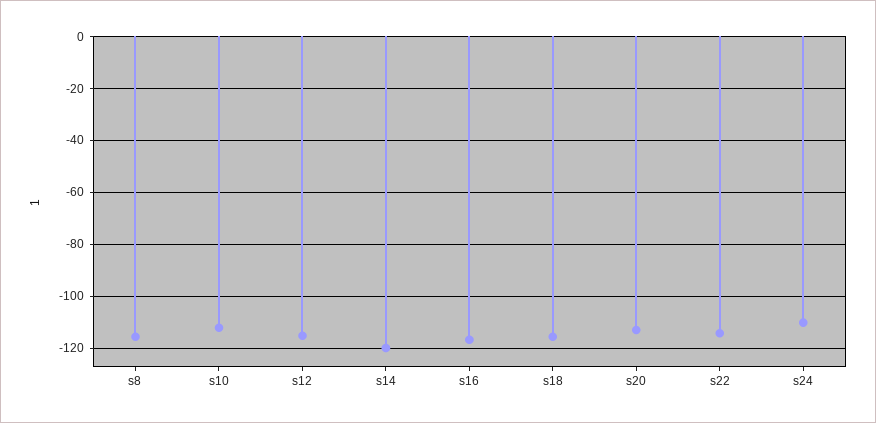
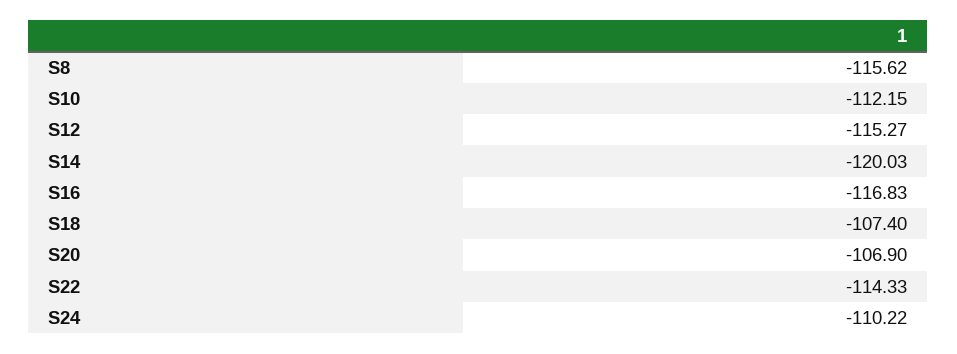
  {
    "s8": -115.62,
    "s10": -112.15,
    "s12": -115.27,
    "s14": -120.03,
    "s16": -116.83,
-   "s18": -115,
+   "s18": -107.4,
-   "s20": -112.5,
+   "s20": -106.9,
    "s22": -114.33,
    "s24": -110.22
  }

